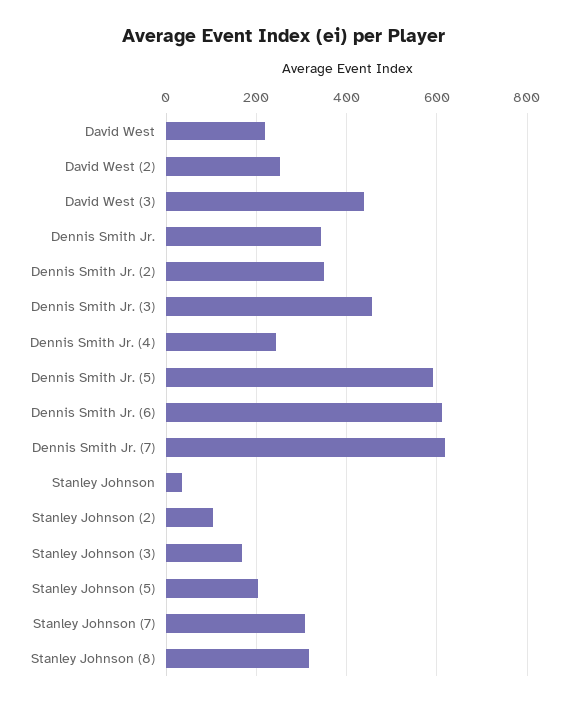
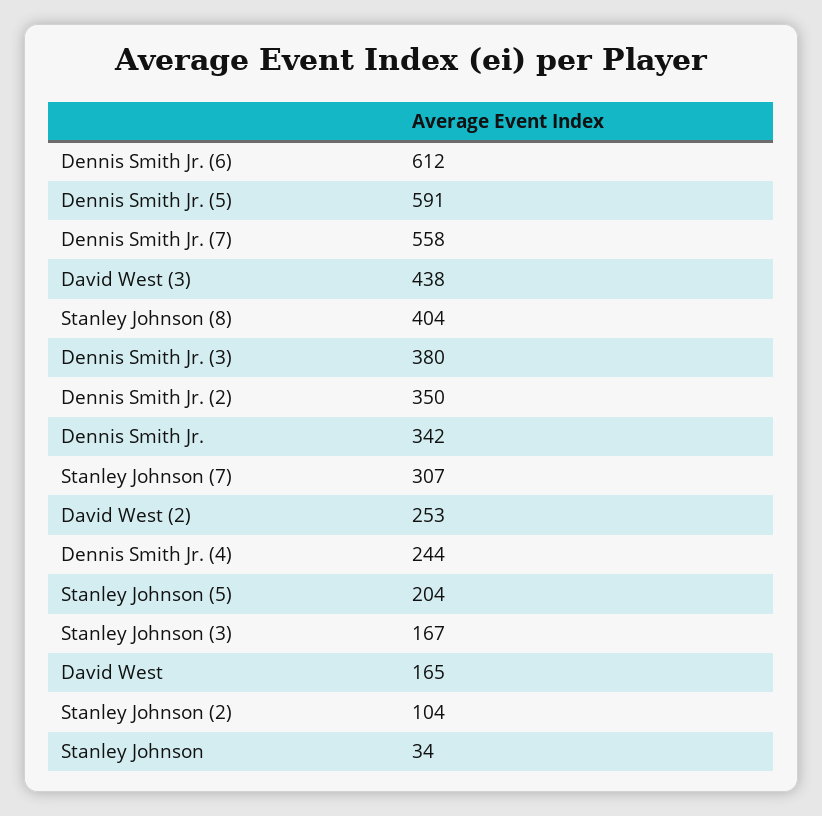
  {
-   "David West": 220,
+   "David West": 165,
    "David West (2)": 253,
    "David West (3)": 438,
    "Dennis Smith Jr.": 342,
    "Dennis Smith Jr. (2)": 350,
-   "Dennis Smith Jr. (3)": 460,
+   "Dennis Smith Jr. (3)": 380,
    "Dennis Smith Jr. (4)": 244,
    "Dennis Smith Jr. (5)": 591,
    "Dennis Smith Jr. (6)": 612,
-   "Dennis Smith Jr. (7)": 620,
+   "Dennis Smith Jr. (7)": 558,
    "Stanley Johnson": 34,
    "Stanley Johnson (2)": 104,
    "Stanley Johnson (3)": 167,
    "Stanley Johnson (5)": 204,
    "Stanley Johnson (7)": 307,
-   "Stanley Johnson (8)": 320
+   "Stanley Johnson (8)": 404
  }

